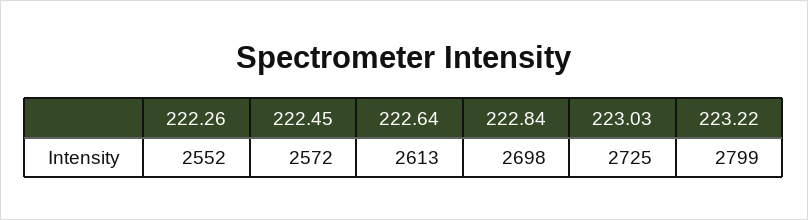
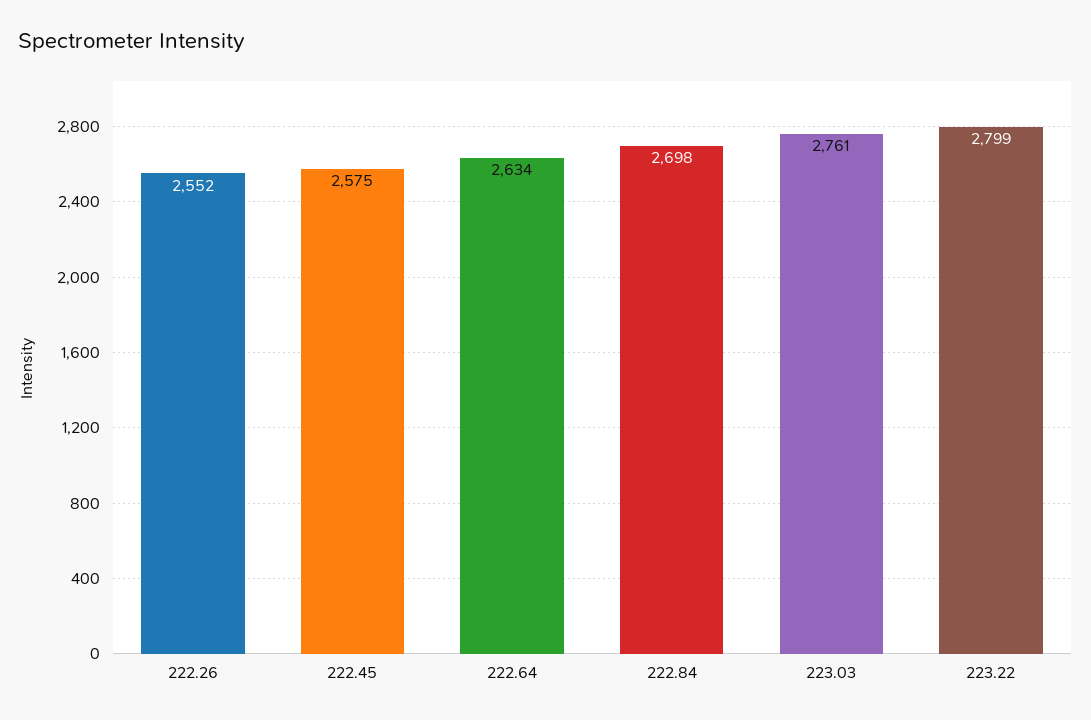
  {
    "222.26": 2552,
-   "222.45": 2572,
+   "222.45": 2575,
-   "222.64": 2613,
+   "222.64": 2634,
    "222.84": 2698,
-   "223.03": 2725,
+   "223.03": 2761,
    "223.22": 2799
  }

